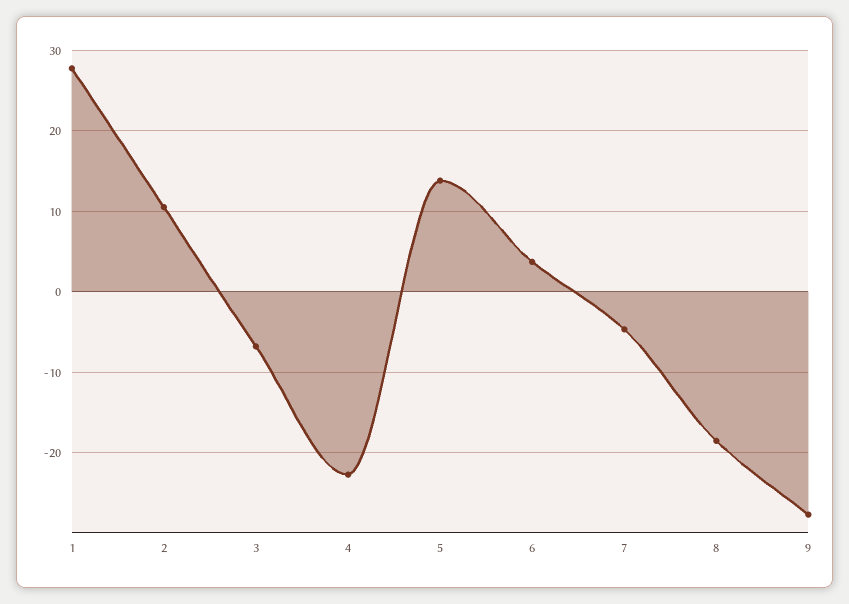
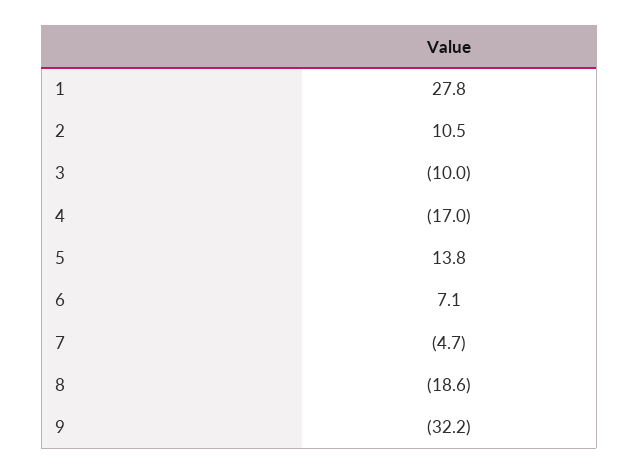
  {
    "1": 27.8,
    "2": 10.5,
-   "3": -7,
+   "3": -10,
-   "4": -23,
+   "4": -17,
    "5": 13.8,
-   "6": 4,
+   "6": 7.1,
    "7": -4.7,
    "8": -18.6,
-   "9": -28
+   "9": -32.2
  }

